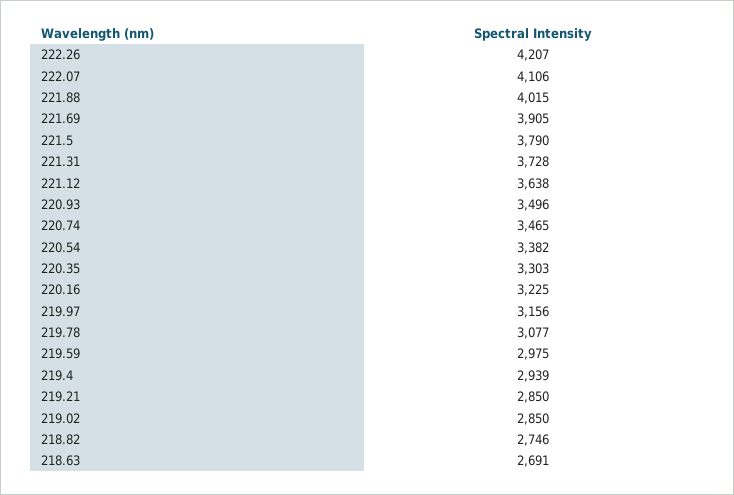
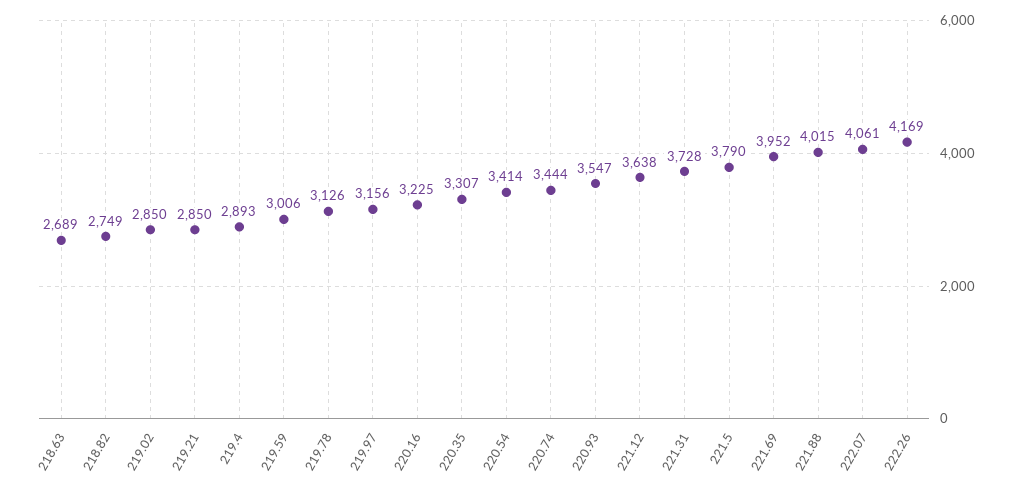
  {
-   "222.26": 4207,
+   "222.26": 4169,
-   "222.07": 4106,
+   "222.07": 4061,
    "221.88": 4015,
-   "221.69": 3905,
+   "221.69": 3952,
    "221.5": 3790,
    "221.31": 3728,
    "221.12": 3638,
-   "220.93": 3496,
+   "220.93": 3547,
-   "220.74": 3465,
+   "220.74": 3444,
-   "220.54": 3382,
+   "220.54": 3414,
-   "220.35": 3303,
+   "220.35": 3307,
    "220.16": 3225,
    "219.97": 3156,
-   "219.78": 3077,
+   "219.78": 3126,
-   "219.59": 2975,
+   "219.59": 3006,
-   "219.4": 2939,
+   "219.4": 2893,
    "219.21": 2850,
    "219.02": 2850,
-   "218.82": 2746,
+   "218.82": 2749,
-   "218.63": 2691
+   "218.63": 2689
  }

